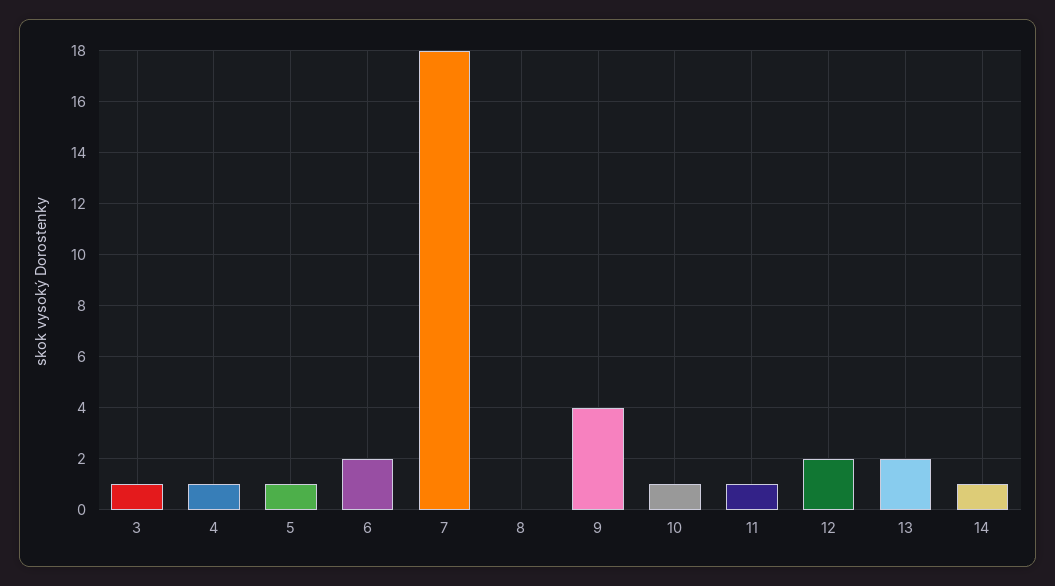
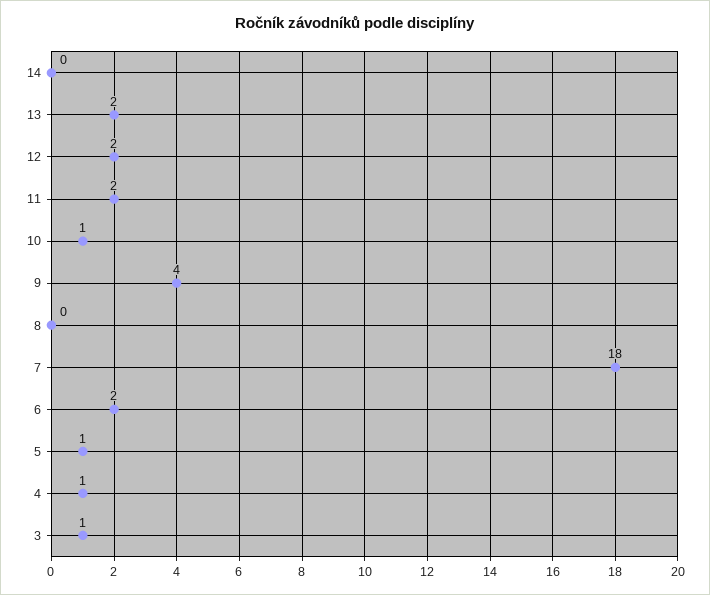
  {
    "3": 1,
    "4": 1,
    "5": 1,
    "6": 2,
    "7": 18,
    "8": 0,
    "9": 4,
    "10": 1,
-   "11": 1,
+   "11": 2,
    "12": 2,
    "13": 2,
-   "14": 1
+   "14": 0
  }

